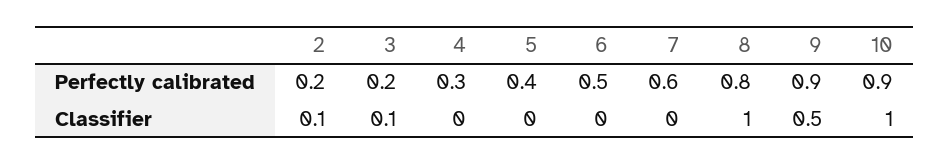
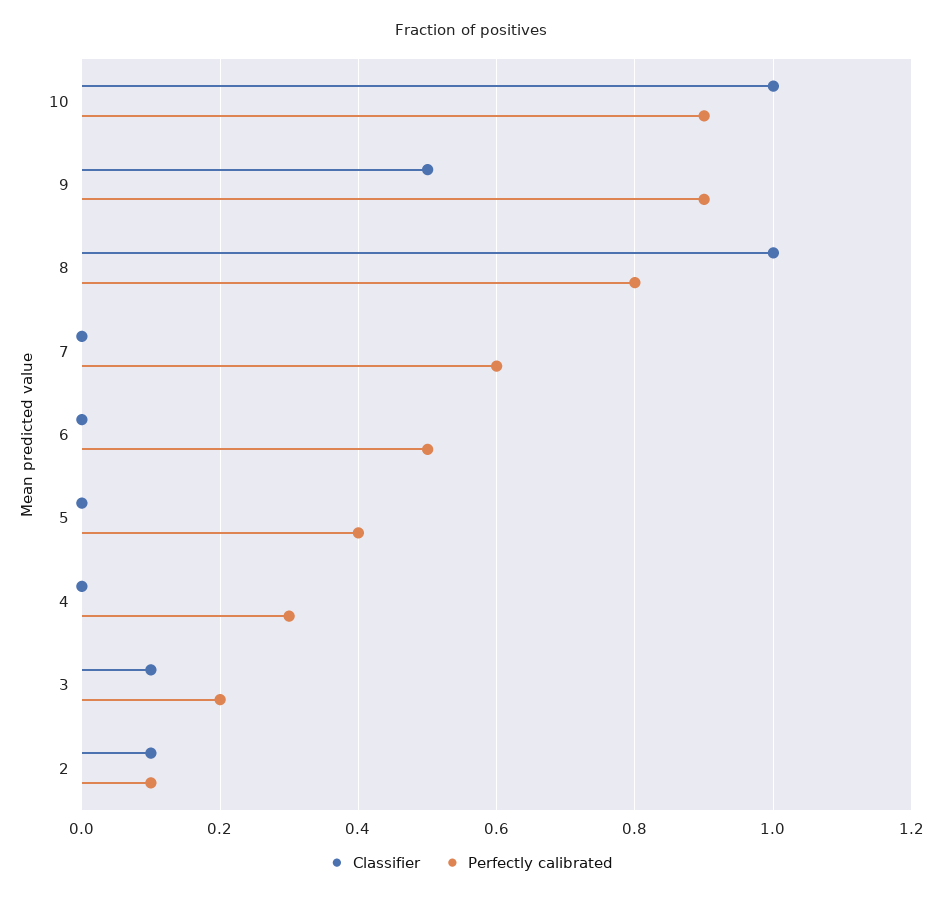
  {
    "Perfectly calibrated": {
-     "2": 0.2,
+     "2": 0.1,
      "3": 0.2,
      "4": 0.3,
      "5": 0.4,
      "6": 0.5,
      "7": 0.6,
      "8": 0.8,
      "9": 0.9,
      "10": 0.9
    },
    "Classifier": {
      "2": 0.1,
      "3": 0.1,
      "4": 0,
      "5": 0,
      "6": 0,
      "7": 0,
      "8": 1,
      "9": 0.5,
      "10": 1
    }
  }

